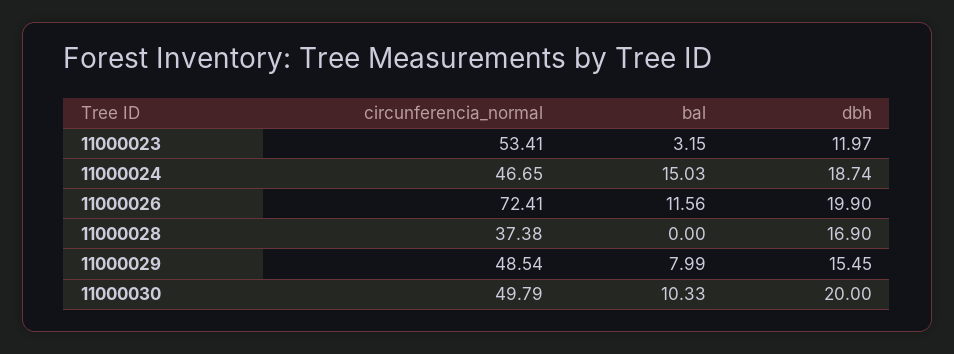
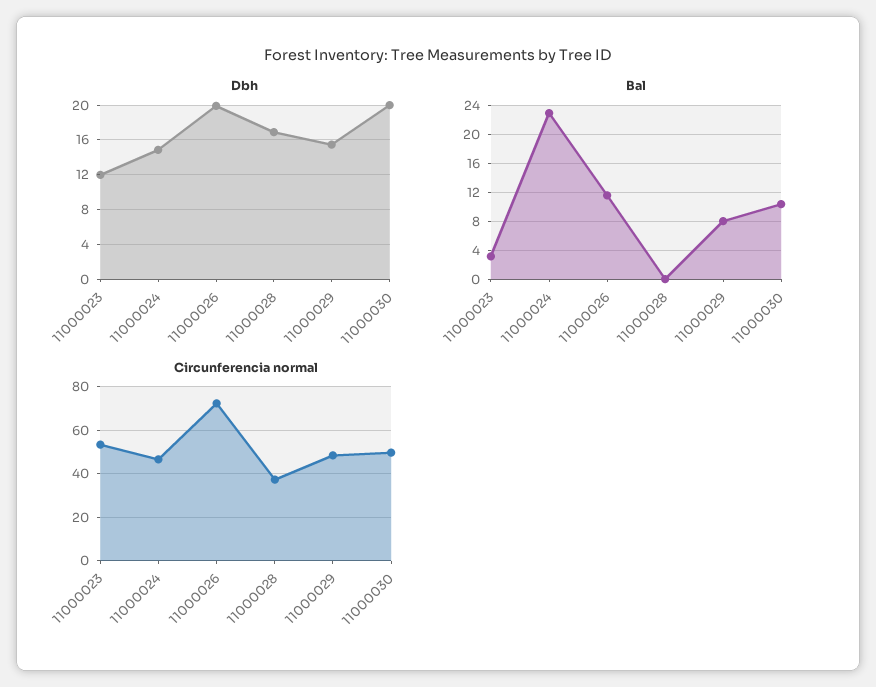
  {
    "circunferencia_normal": {
      "11000023": 53.41,
      "11000024": 46.65,
      "11000026": 72.41,
      "11000028": 37.38,
      "11000029": 48.54,
      "11000030": 49.79
    },
    "bal": {
      "11000023": 3.15,
-     "11000024": 15.03,
+     "11000024": 23,
      "11000026": 11.56,
      "11000028": 0,
      "11000029": 7.99,
      "11000030": 10.33
    },
    "dbh": {
      "11000023": 11.97,
-     "11000024": 18.74,
+     "11000024": 15,
      "11000026": 19.9,
      "11000028": 16.9,
      "11000029": 15.45,
      "11000030": 20
    }
  }

